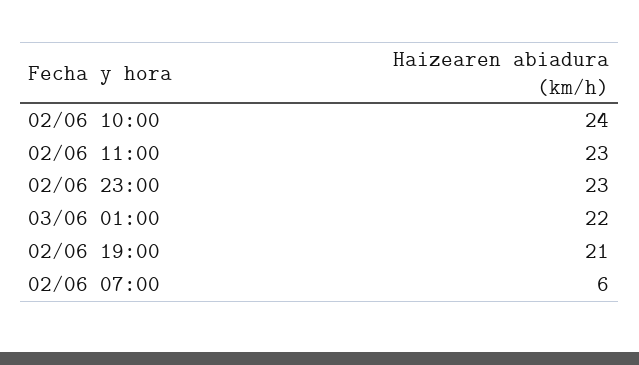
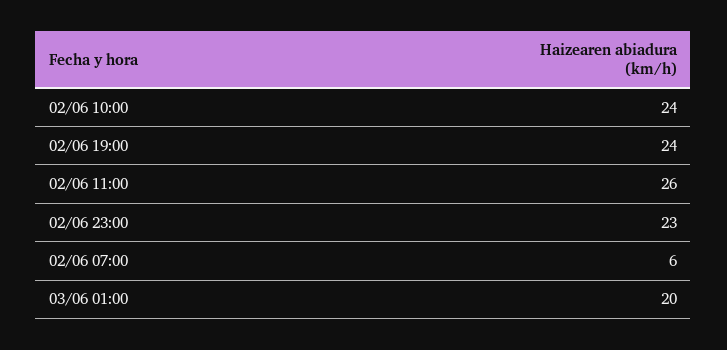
  {
    "02/06 10:00": 24,
-   "02/06 11:00": 23,
+   "02/06 11:00": 26,
    "02/06 23:00": 23,
-   "03/06 01:00": 22,
+   "03/06 01:00": 20,
-   "02/06 19:00": 21,
+   "02/06 19:00": 24,
    "02/06 07:00": 6
  }

